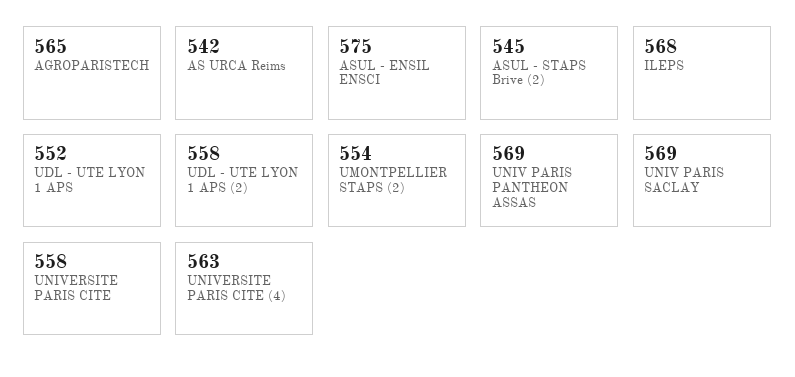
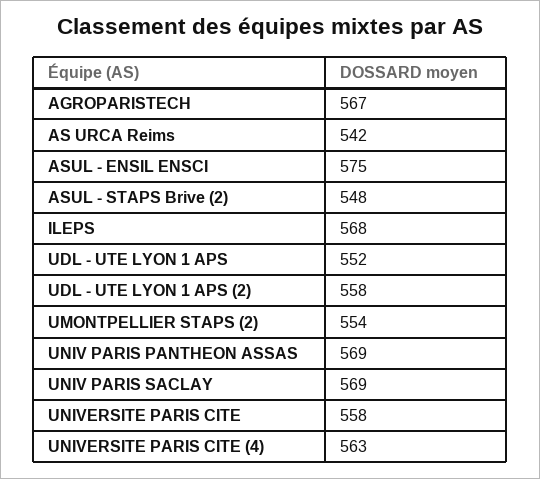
  {
-   "AGROPARISTECH": 565,
+   "AGROPARISTECH": 567,
    "AS URCA Reims": 542,
    "ASUL - ENSIL ENSCI": 575,
-   "ASUL - STAPS Brive (2)": 545,
+   "ASUL - STAPS Brive (2)": 548,
    "ILEPS": 568,
    "UDL - UTE LYON 1 APS": 552,
    "UDL - UTE LYON 1 APS (2)": 558,
    "UMONTPELLIER STAPS (2)": 554,
    "UNIV PARIS PANTHEON ASSAS": 569,
    "UNIV PARIS SACLAY": 569,
    "UNIVERSITE PARIS CITE": 558,
    "UNIVERSITE PARIS CITE (4)": 563
  }

